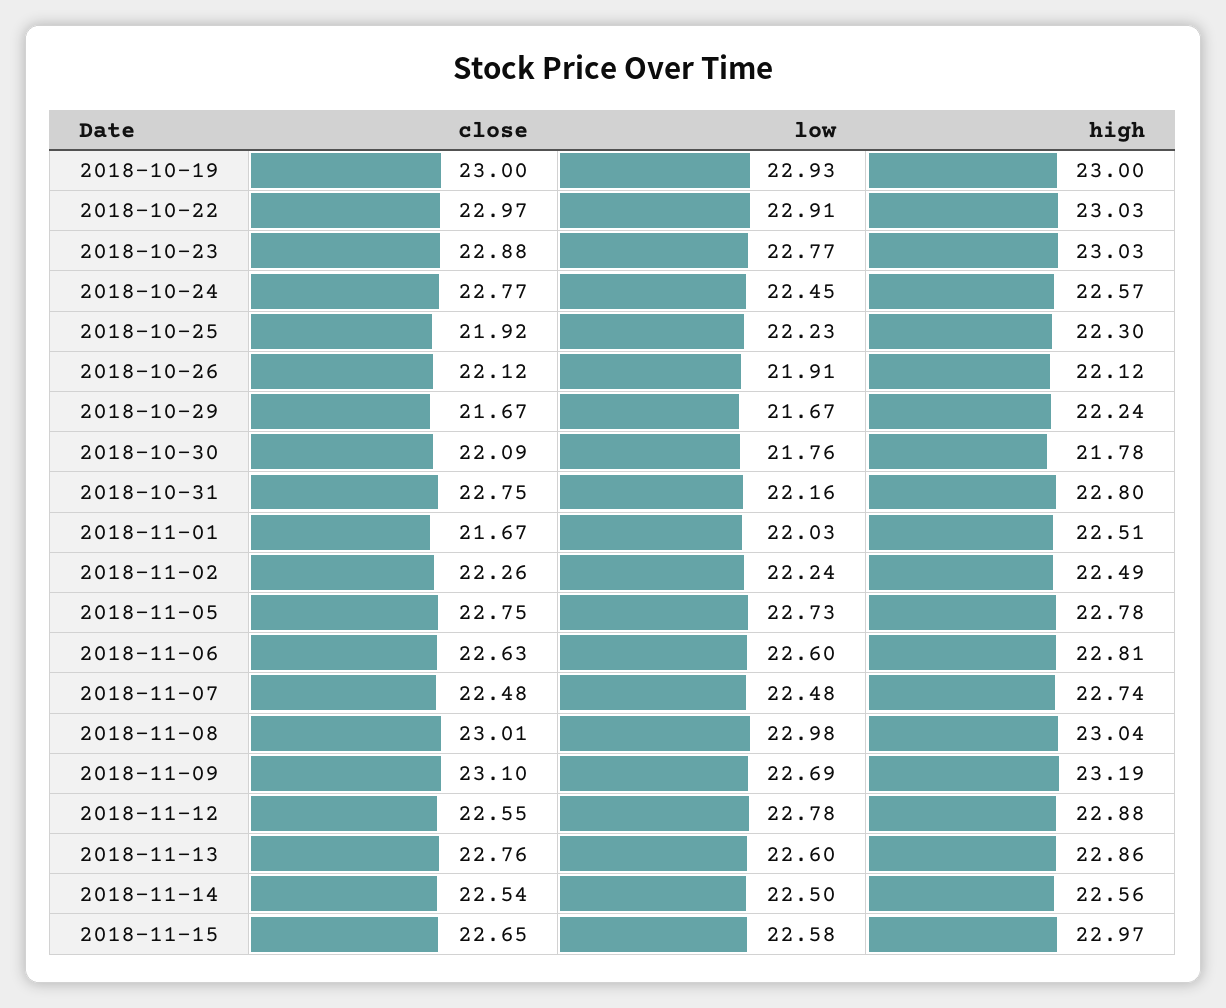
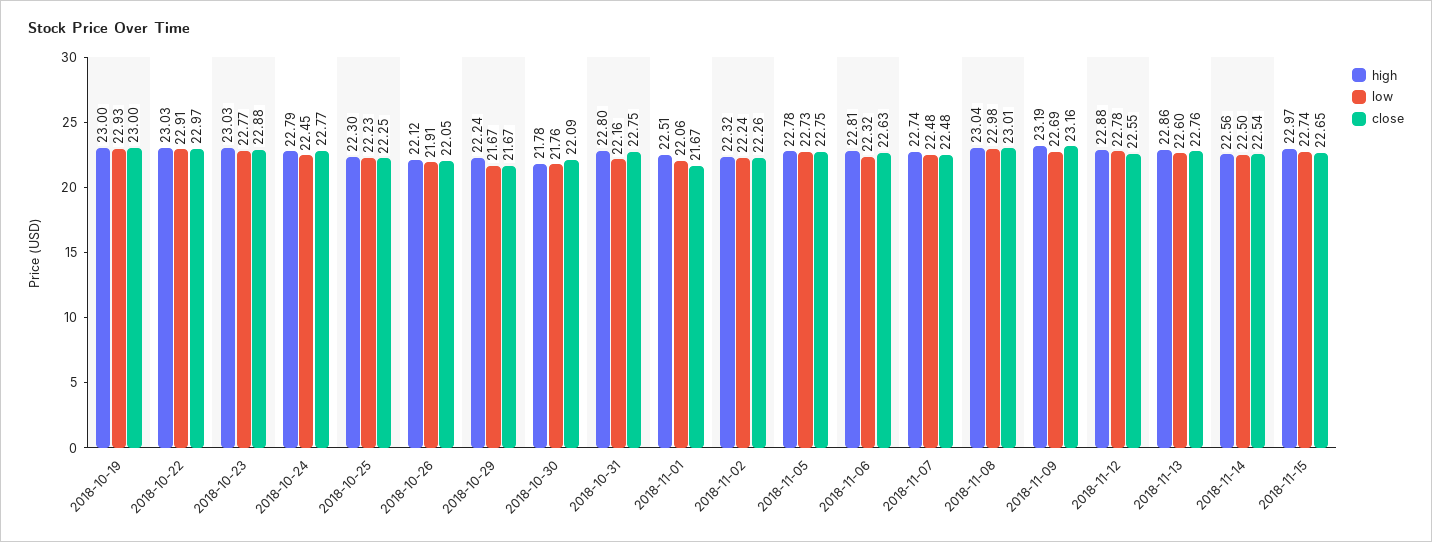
  {
    "close": {
      "2018-10-19": 23,
      "2018-10-22": 22.97,
      "2018-10-23": 22.88,
      "2018-10-24": 22.77,
-     "2018-10-25": 21.92,
+     "2018-10-25": 22.25,
-     "2018-10-26": 22.12,
+     "2018-10-26": 22.05,
      "2018-10-29": 21.67,
      "2018-10-30": 22.09,
      "2018-10-31": 22.75,
      "2018-11-01": 21.67,
      "2018-11-02": 22.26,
      "2018-11-05": 22.75,
      "2018-11-06": 22.63,
      "2018-11-07": 22.48,
      "2018-11-08": 23.01,
-     "2018-11-09": 23.1,
+     "2018-11-09": 23.16,
      "2018-11-12": 22.55,
      "2018-11-13": 22.76,
      "2018-11-14": 22.54,
      "2018-11-15": 22.65
    },
    "low": {
      "2018-10-19": 22.93,
      "2018-10-22": 22.91,
      "2018-10-23": 22.77,
      "2018-10-24": 22.45,
      "2018-10-25": 22.23,
      "2018-10-26": 21.91,
      "2018-10-29": 21.67,
      "2018-10-30": 21.76,
      "2018-10-31": 22.16,
-     "2018-11-01": 22.03,
+     "2018-11-01": 22.06,
      "2018-11-02": 22.24,
      "2018-11-05": 22.73,
-     "2018-11-06": 22.6,
+     "2018-11-06": 22.32,
      "2018-11-07": 22.48,
      "2018-11-08": 22.98,
      "2018-11-09": 22.69,
      "2018-11-12": 22.78,
      "2018-11-13": 22.6,
      "2018-11-14": 22.5,
-     "2018-11-15": 22.58
+     "2018-11-15": 22.74
    },
    "high": {
      "2018-10-19": 23,
      "2018-10-22": 23.03,
      "2018-10-23": 23.03,
-     "2018-10-24": 22.57,
+     "2018-10-24": 22.79,
      "2018-10-25": 22.3,
      "2018-10-26": 22.12,
      "2018-10-29": 22.24,
      "2018-10-30": 21.78,
      "2018-10-31": 22.8,
      "2018-11-01": 22.51,
-     "2018-11-02": 22.49,
+     "2018-11-02": 22.32,
      "2018-11-05": 22.78,
      "2018-11-06": 22.81,
      "2018-11-07": 22.74,
      "2018-11-08": 23.04,
      "2018-11-09": 23.19,
      "2018-11-12": 22.88,
      "2018-11-13": 22.86,
      "2018-11-14": 22.56,
      "2018-11-15": 22.97
    }
  }

